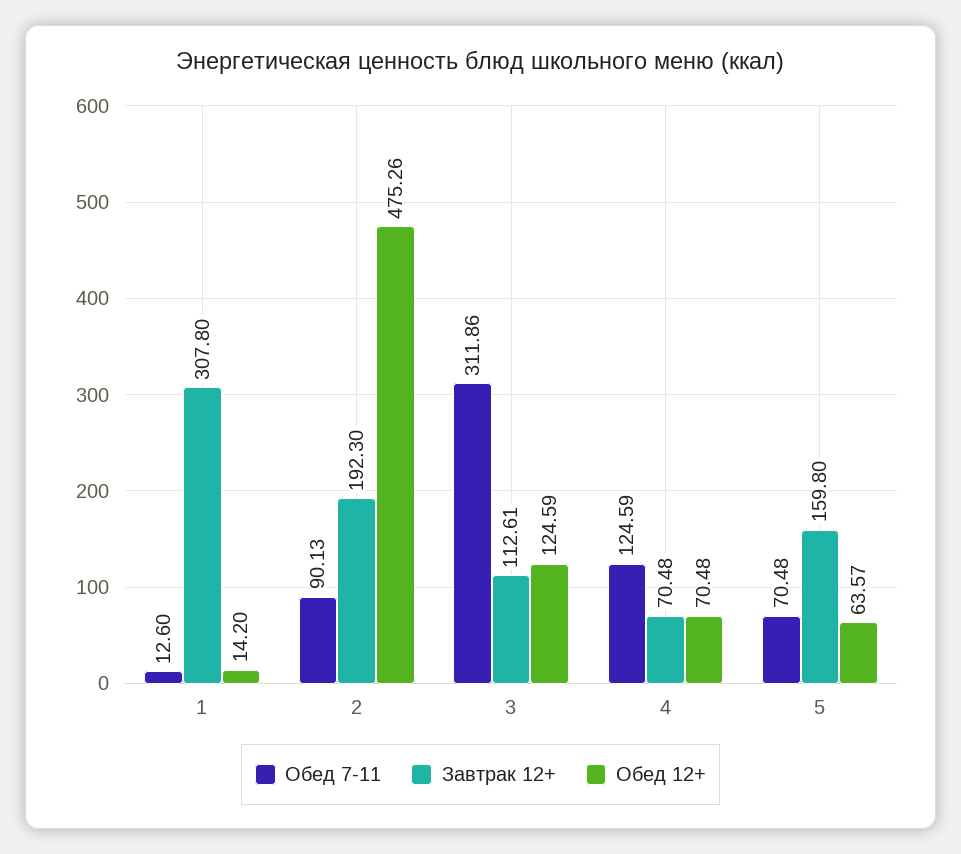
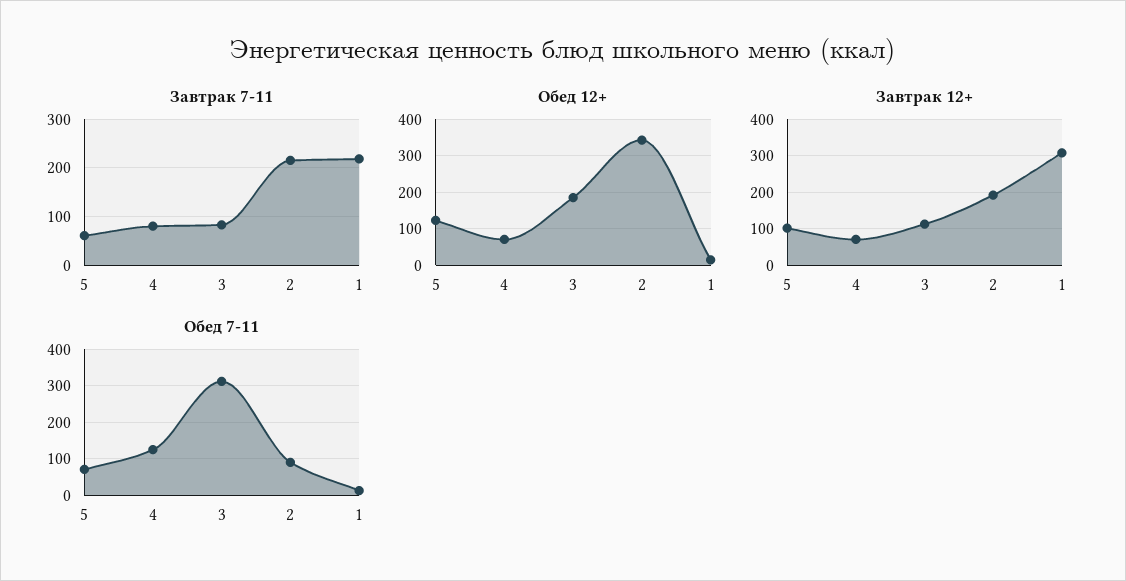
  {
    "Обед 7-11": {
      "1": 12.6,
      "2": 90.13,
      "3": 311.86,
      "4": 124.59,
      "5": 70.48
    },
    "Завтрак 12+": {
      "1": 307.8,
      "2": 192.3,
      "3": 112.61,
      "4": 70.48,
-     "5": 159.8
+     "5": 100
    },
    "Обед 12+": {
      "1": 14.2,
-     "2": 475.26,
+     "2": 340,
-     "3": 124.59,
+     "3": 180,
      "4": 70.48,
-     "5": 63.57
+     "5": 120
-   }
+   },
+   "Завтрак 7-11": {
+     "5": 60,
+     "4": 80,
+     "3": 80,
+     "2": 220,
+     "1": 220
+   }
  }

